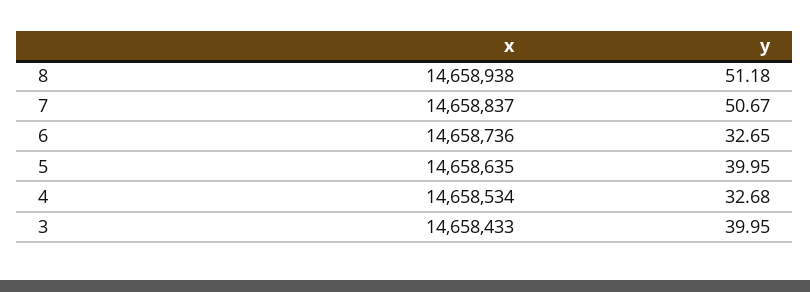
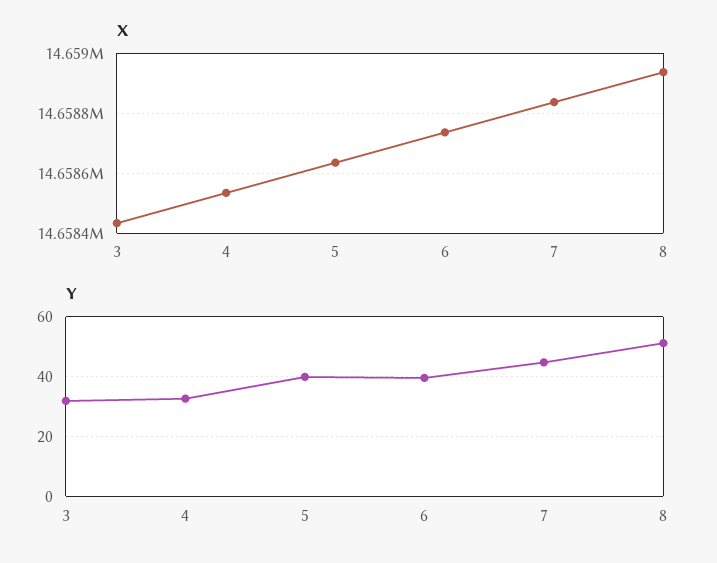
  {
    "x": {
      "8": 14658938,
      "7": 14658837,
      "6": 14658736,
      "5": 14658635,
      "4": 14658534,
      "3": 14658433
    },
    "y": {
      "8": 51.18,
-     "7": 50.67,
+     "7": 45,
-     "6": 32.65,
+     "6": 40,
      "5": 39.95,
      "4": 32.68,
-     "3": 39.95
+     "3": 32.5
    }
  }

